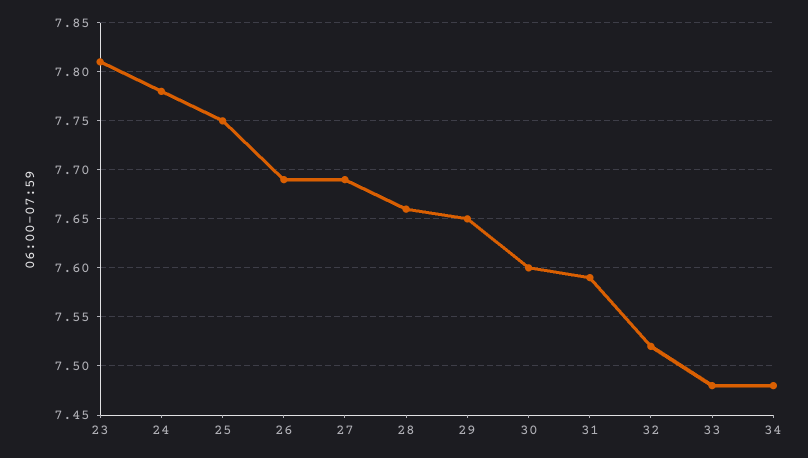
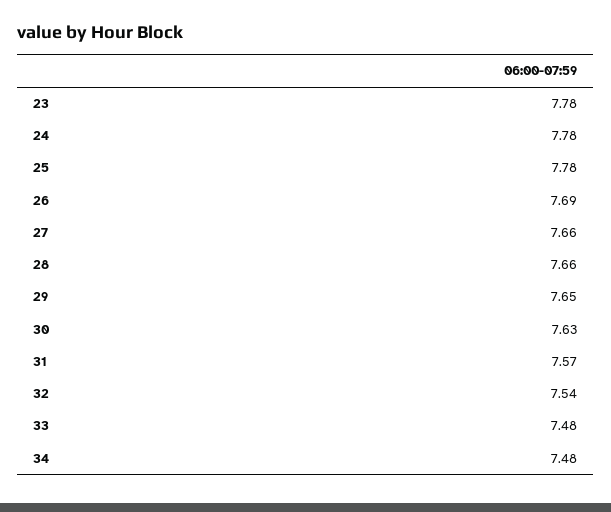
  {
-   "23": 7.81,
+   "23": 7.78,
    "24": 7.78,
-   "25": 7.75,
+   "25": 7.78,
    "26": 7.69,
-   "27": 7.69,
+   "27": 7.66,
    "28": 7.66,
    "29": 7.65,
-   "30": 7.6,
+   "30": 7.63,
-   "31": 7.59,
+   "31": 7.57,
-   "32": 7.52,
+   "32": 7.54,
    "33": 7.48,
    "34": 7.48
  }

